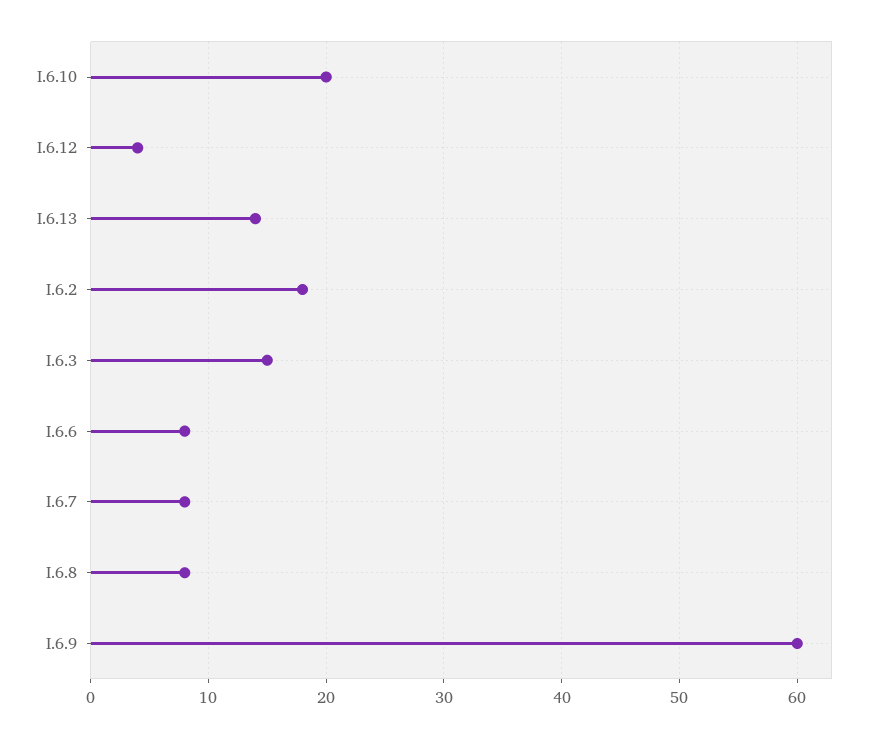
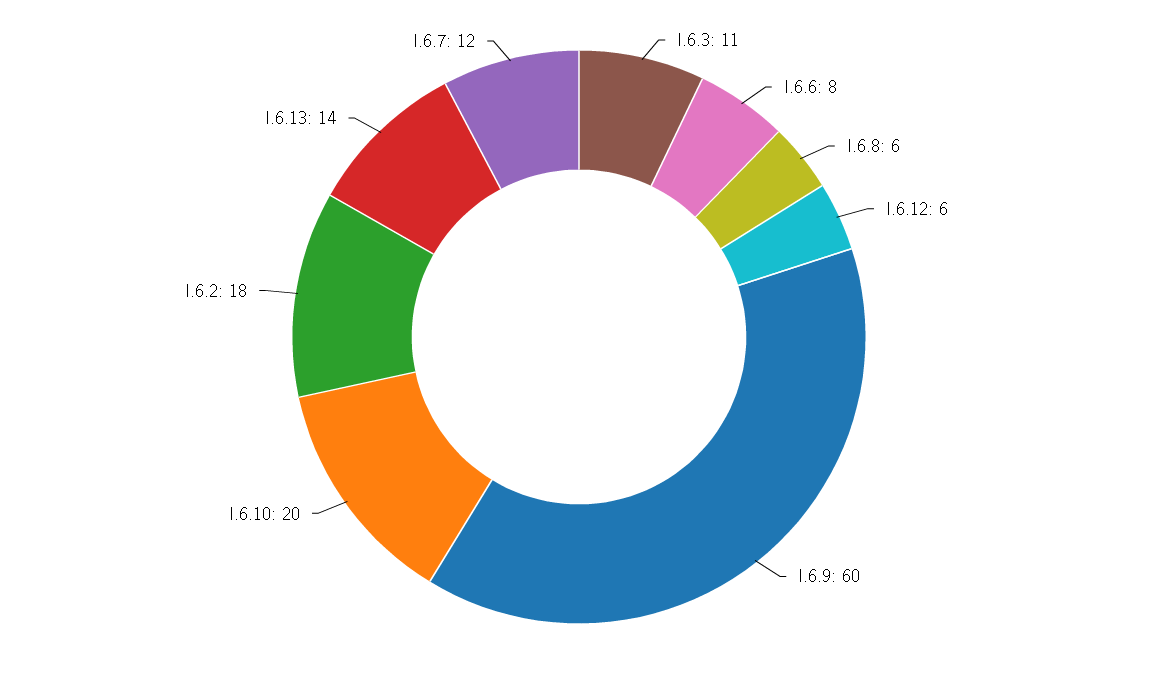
  {
    "I.6.10": 20,
-   "I.6.12": 4,
+   "I.6.12": 6,
    "I.6.13": 14,
    "I.6.2": 18,
-   "I.6.3": 15,
+   "I.6.3": 11,
    "I.6.6": 8,
-   "I.6.7": 8,
+   "I.6.7": 12,
-   "I.6.8": 8,
+   "I.6.8": 6,
    "I.6.9": 60
  }

